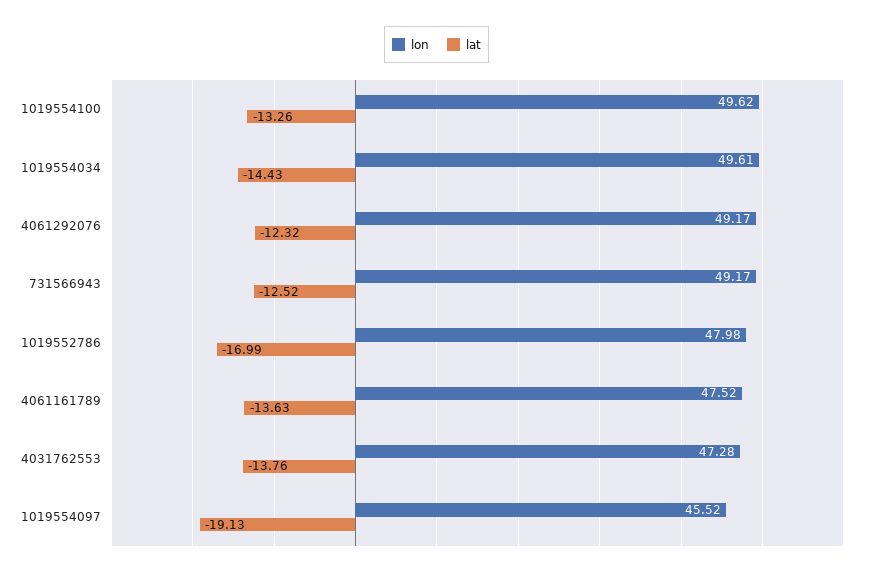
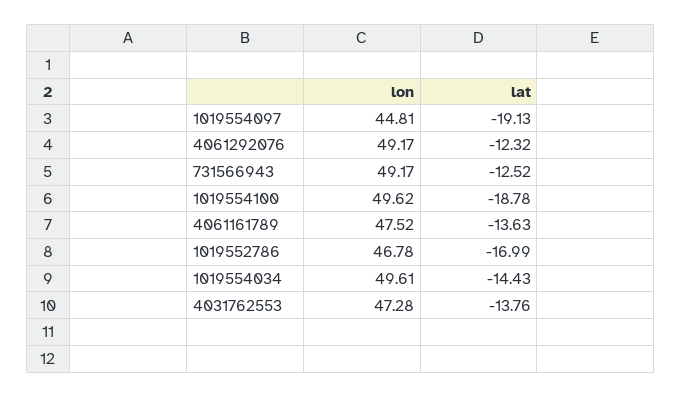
  {
    "lon": {
      "1019554100": 49.62,
      "1019554034": 49.61,
      "4061292076": 49.17,
      "731566943": 49.17,
-     "1019552786": 47.98,
+     "1019552786": 46.78,
      "4061161789": 47.52,
      "4031762553": 47.28,
-     "1019554097": 45.52
+     "1019554097": 44.81
    },
    "lat": {
-     "1019554100": -13.26,
+     "1019554100": -18.78,
      "1019554034": -14.43,
      "4061292076": -12.32,
      "731566943": -12.52,
      "1019552786": -16.99,
      "4061161789": -13.63,
      "4031762553": -13.76,
      "1019554097": -19.13
    }
  }

